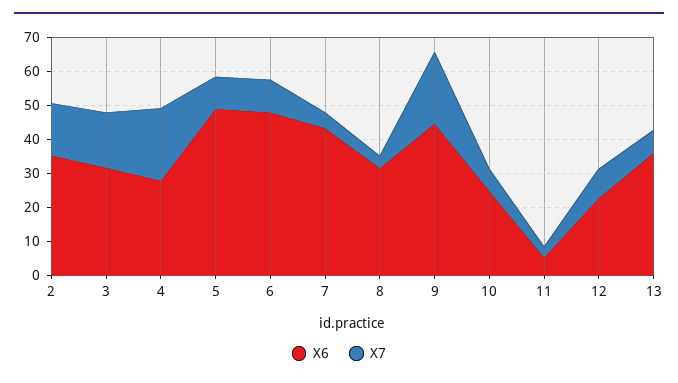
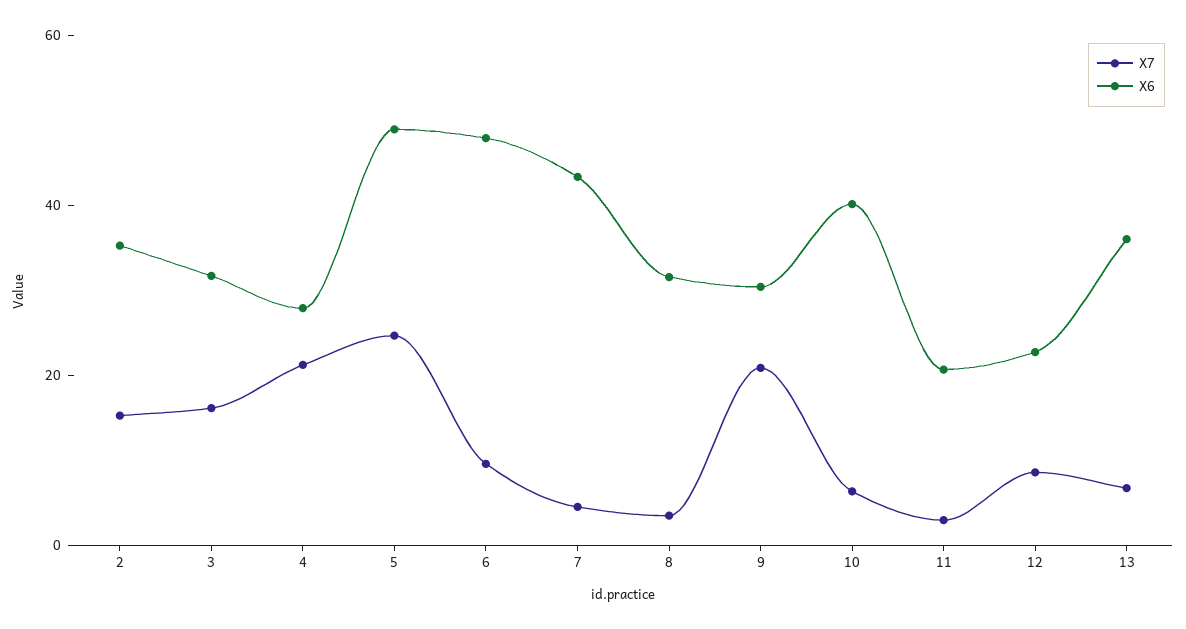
  {
    "X6": {
      "2": 35,
      "3": 32.5,
      "4": 27.5,
      "5": 50,
      "6": 47.5,
      "7": 42.5,
      "8": 32.5,
-     "9": 45,
+     "9": 30,
-     "10": 25,
+     "10": 40,
-     "11": 5,
+     "11": 20,
      "12": 22.5,
      "13": 35
    },
    "X7": {
      "2": 15,
      "3": 15,
      "4": 20,
-     "5": 10,
+     "5": 25,
      "6": 10,
      "7": 5,
      "8": 2.5,
      "9": 20,
      "10": 7.5,
      "11": 2.5,
      "12": 7.5,
      "13": 7.5
    }
  }

